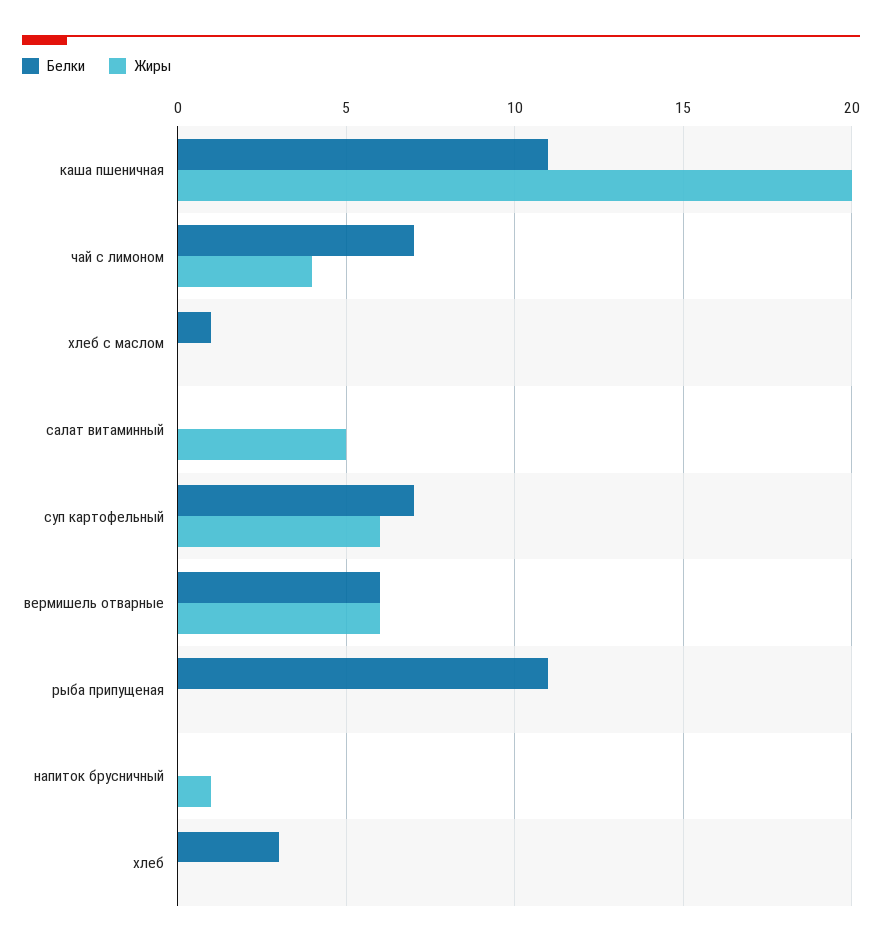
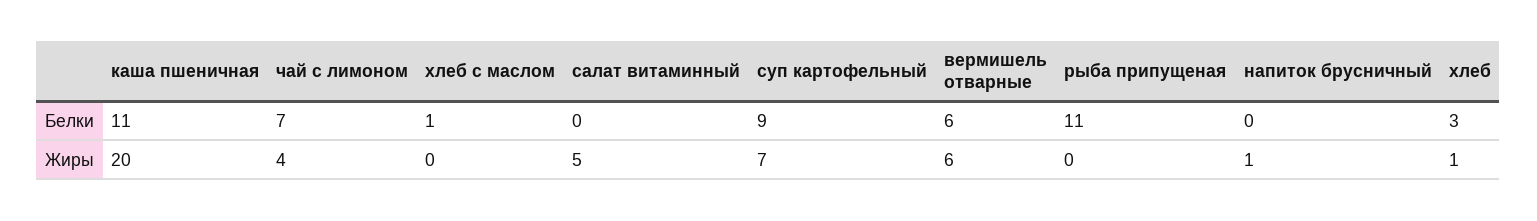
  {
    "Белки": {
      "каша пшеничная": 11,
      "чай с лимоном": 7,
      "хлеб с маслом": 1,
      "салат витаминный": 0,
-     "суп картофельный": 7,
+     "суп картофельный": 9,
      "вермишель отварные": 6,
      "рыба припущеная": 11,
      "напиток брусничный": 0,
      "хлеб": 3
    },
    "Жиры": {
      "каша пшеничная": 20,
      "чай с лимоном": 4,
      "хлеб с маслом": 0,
      "салат витаминный": 5,
-     "суп картофельный": 6,
+     "суп картофельный": 7,
      "вермишель отварные": 6,
      "рыба припущеная": 0,
      "напиток брусничный": 1,
-     "хлеб": 0
+     "хлеб": 1
    }
  }

